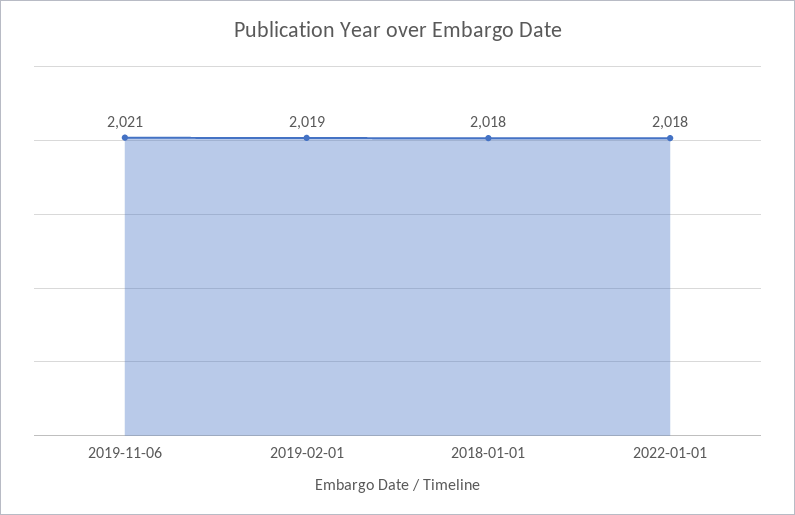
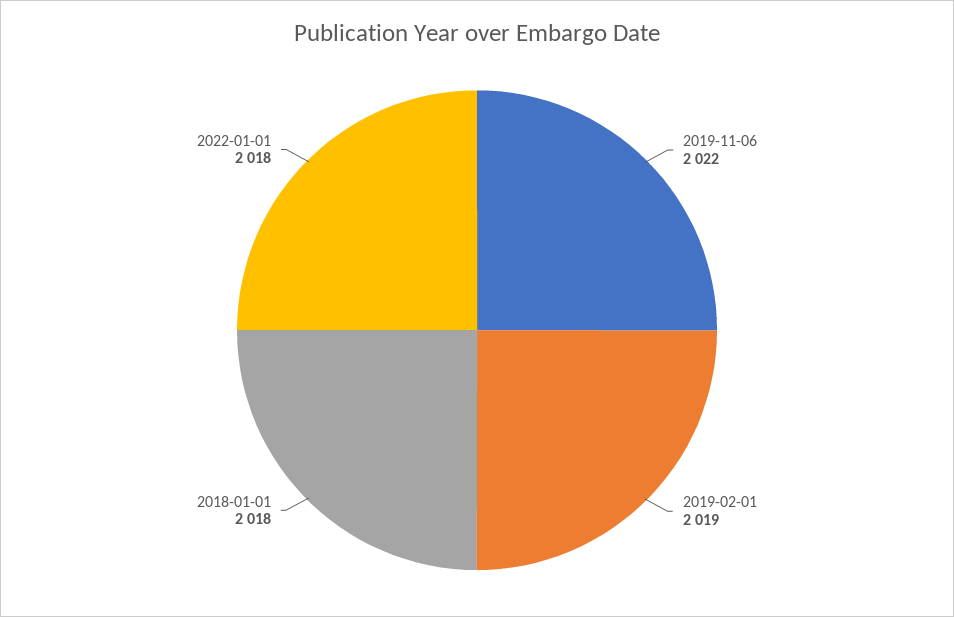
  {
-   "2019-11-06": 2021,
+   "2019-11-06": 2022,
    "2019-02-01": 2019,
    "2018-01-01": 2018,
    "2022-01-01": 2018
  }

